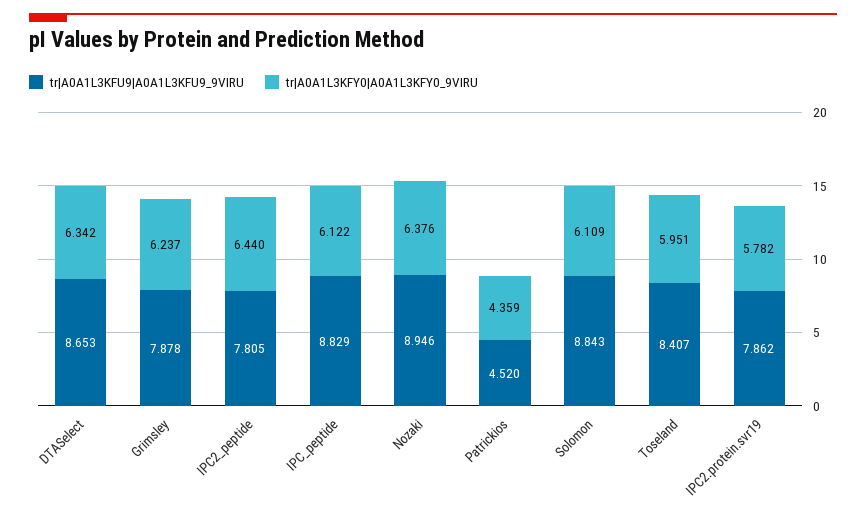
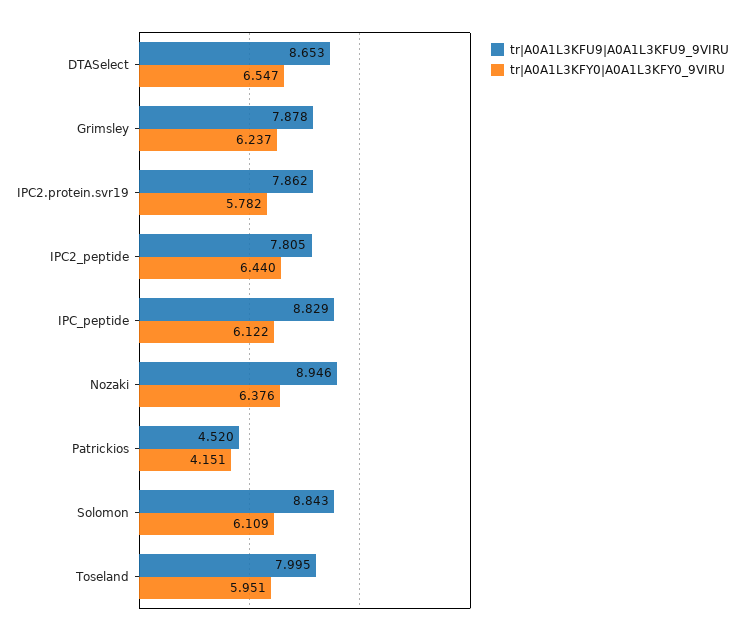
  {
    "tr|A0A1L3KFU9|A0A1L3KFU9_9VIRU": {
      "DTASelect": 8.653,
      "Grimsley": 7.878,
      "IPC2_peptide": 7.805,
      "IPC_peptide": 8.829,
      "Nozaki": 8.946,
      "Patrickios": 4.52,
      "Solomon": 8.843,
-     "Toseland": 8.407,
+     "Toseland": 7.995,
      "IPC2.protein.svr19": 7.862
    },
    "tr|A0A1L3KFY0|A0A1L3KFY0_9VIRU": {
-     "DTASelect": 6.342,
+     "DTASelect": 6.547,
      "Grimsley": 6.237,
      "IPC2_peptide": 6.44,
      "IPC_peptide": 6.122,
      "Nozaki": 6.376,
-     "Patrickios": 4.359,
+     "Patrickios": 4.151,
      "Solomon": 6.109,
      "Toseland": 5.951,
      "IPC2.protein.svr19": 5.782
    }
  }

